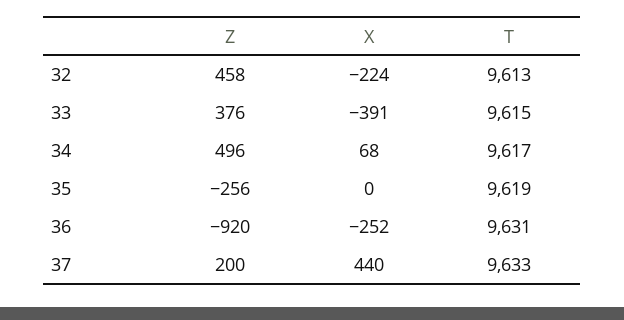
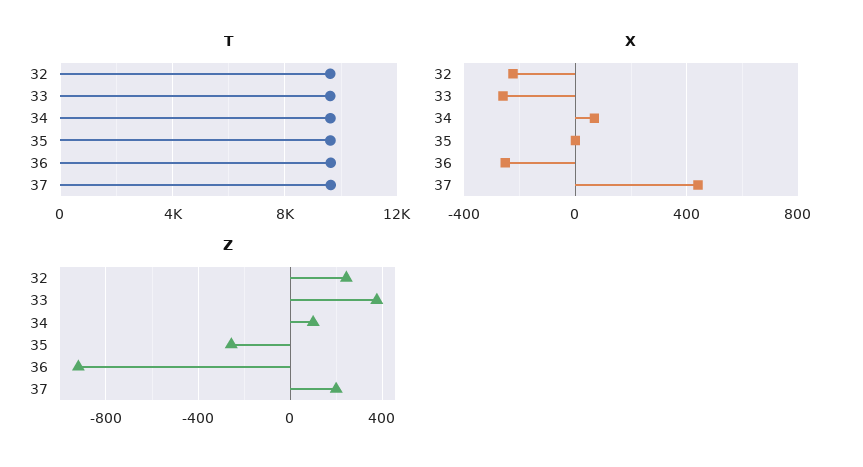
  {
    "Z": {
-     "32": 458,
+     "32": 250,
      "33": 376,
-     "34": 496,
+     "34": 100,
      "35": -256,
      "36": -920,
      "37": 200
    },
    "X": {
      "32": -224,
-     "33": -391,
+     "33": -250,
      "34": 68,
      "35": 0,
      "36": -252,
      "37": 440
    },
    "T": {
      "32": 9613,
      "33": 9615,
      "34": 9617,
      "35": 9619,
      "36": 9631,
      "37": 9633
    }
  }

